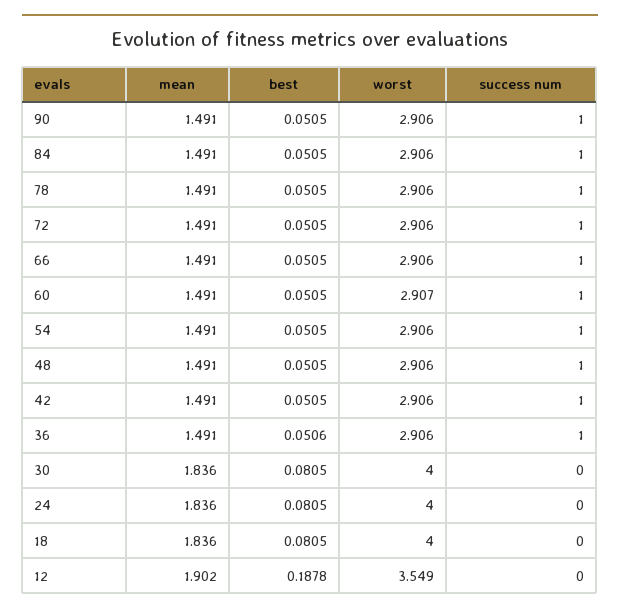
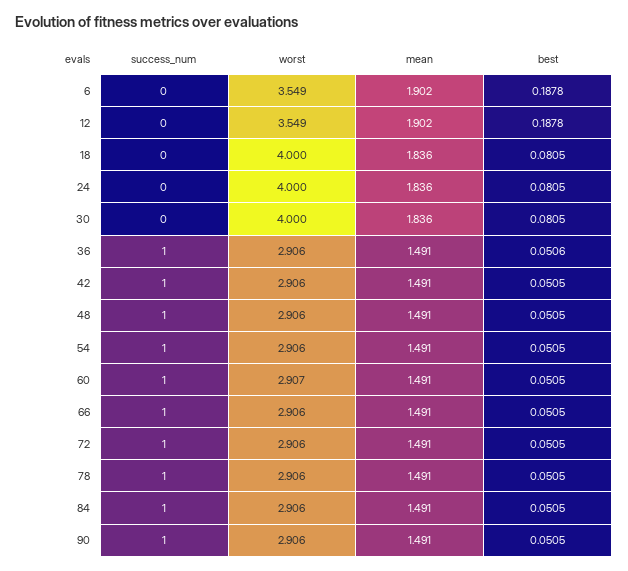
  {
    "mean": {
      "90": 1.491,
      "84": 1.491,
      "78": 1.491,
      "72": 1.491,
      "66": 1.491,
      "60": 1.491,
      "54": 1.491,
      "48": 1.491,
      "42": 1.491,
      "36": 1.491,
      "30": 1.836,
      "24": 1.836,
      "18": 1.836,
-     "12": 1.902
+     "12": 1.902,
+     "6": 1.902
    },
    "best": {
      "90": 0.0505,
      "84": 0.0505,
      "78": 0.0505,
      "72": 0.0505,
      "66": 0.0505,
      "60": 0.0505,
      "54": 0.0505,
      "48": 0.0505,
      "42": 0.0505,
      "36": 0.0506,
      "30": 0.0805,
      "24": 0.0805,
      "18": 0.0805,
-     "12": 0.1878
+     "12": 0.1878,
+     "6": 0.1878
    },
    "worst": {
      "90": 2.906,
      "84": 2.906,
      "78": 2.906,
      "72": 2.906,
      "66": 2.906,
      "60": 2.907,
      "54": 2.906,
      "48": 2.906,
      "42": 2.906,
      "36": 2.906,
      "30": 4,
      "24": 4,
      "18": 4,
-     "12": 3.549
+     "12": 3.549,
+     "6": 3.549
    },
    "success num": {
      "90": 1,
      "84": 1,
      "78": 1,
      "72": 1,
      "66": 1,
      "60": 1,
      "54": 1,
      "48": 1,
      "42": 1,
      "36": 1,
      "30": 0,
      "24": 0,
      "18": 0,
-     "12": 0
+     "12": 0,
+     "6": 0
    }
  }

